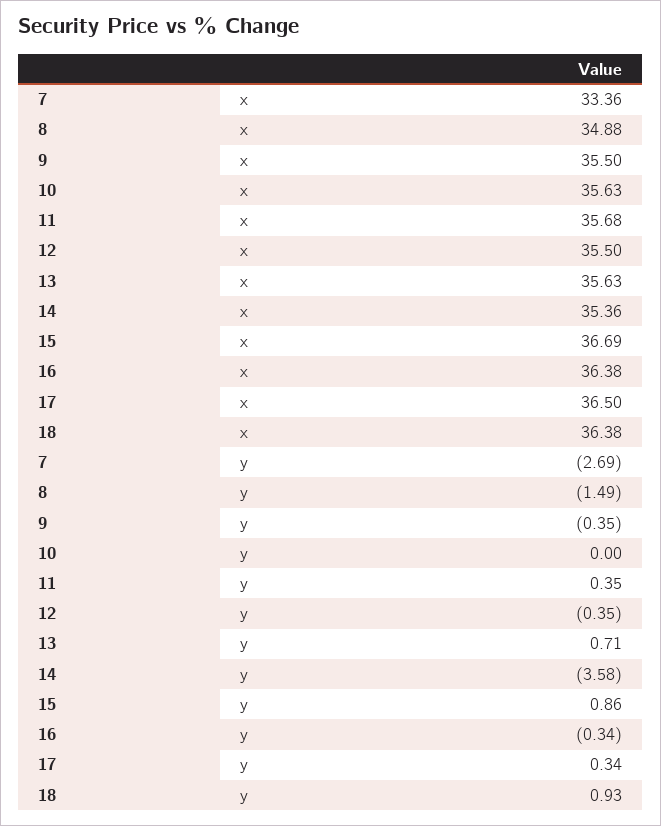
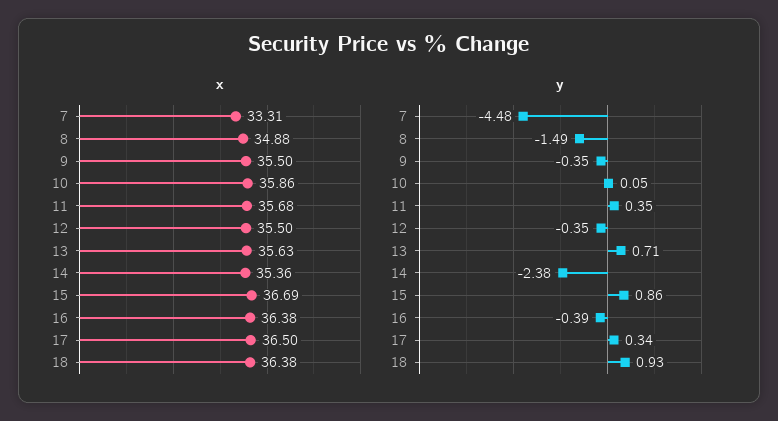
  {
    "x": {
-     "7": 33.36,
+     "7": 33.31,
      "8": 34.88,
      "9": 35.5,
-     "10": 35.63,
+     "10": 35.86,
      "11": 35.68,
      "12": 35.5,
      "13": 35.63,
      "14": 35.36,
      "15": 36.69,
      "16": 36.38,
      "17": 36.5,
      "18": 36.38
    },
    "y": {
-     "7": -2.69,
+     "7": -4.48,
      "8": -1.49,
      "9": -0.35,
-     "10": 0,
+     "10": 0.05,
      "11": 0.35,
      "12": -0.35,
      "13": 0.71,
-     "14": -3.58,
+     "14": -2.38,
      "15": 0.86,
-     "16": -0.34,
+     "16": -0.39,
      "17": 0.34,
      "18": 0.93
    }
  }

